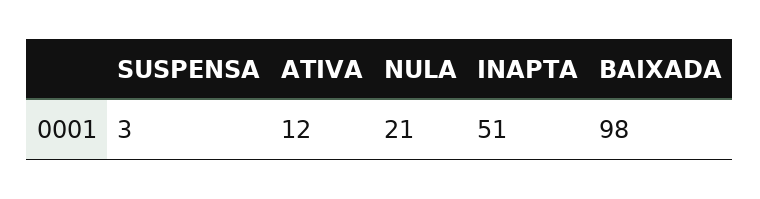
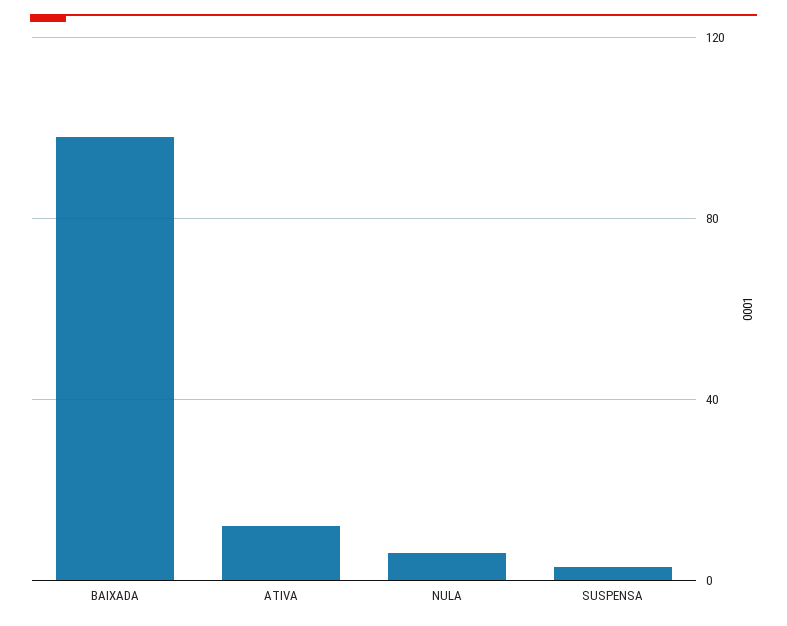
  {
    "SUSPENSA": 3,
    "ATIVA": 12,
-   "NULA": 21,
+   "NULA": 5,
-   "INAPTA": 51,
    "BAIXADA": 98
  }

